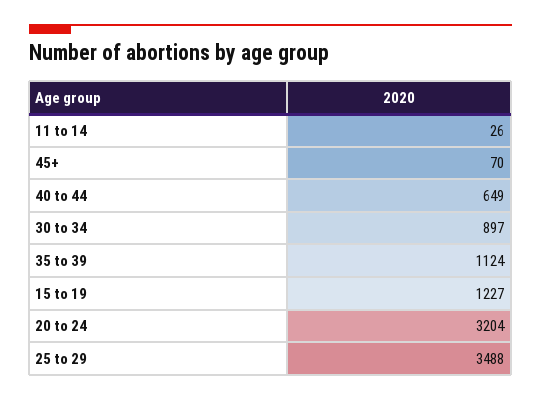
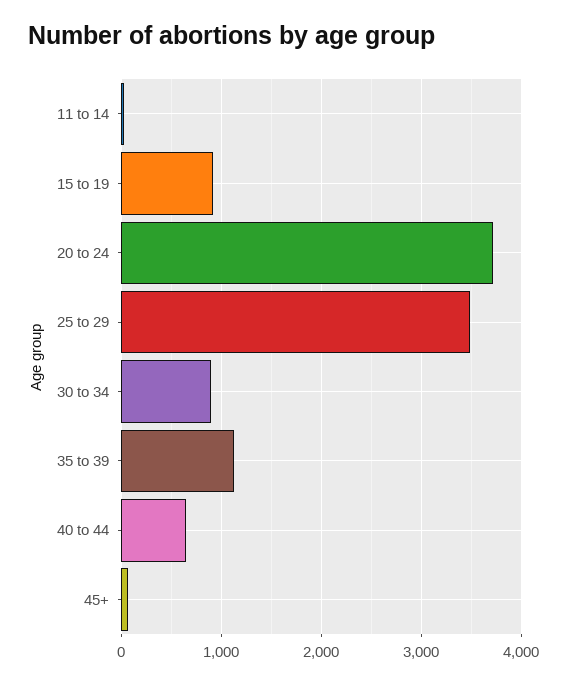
  {
    "11 to 14": 26,
    "45+": 70,
    "40 to 44": 649,
    "30 to 34": 897,
    "35 to 39": 1124,
-   "15 to 19": 1227,
+   "15 to 19": 900,
-   "20 to 24": 3204,
+   "20 to 24": 3700,
    "25 to 29": 3488
  }

